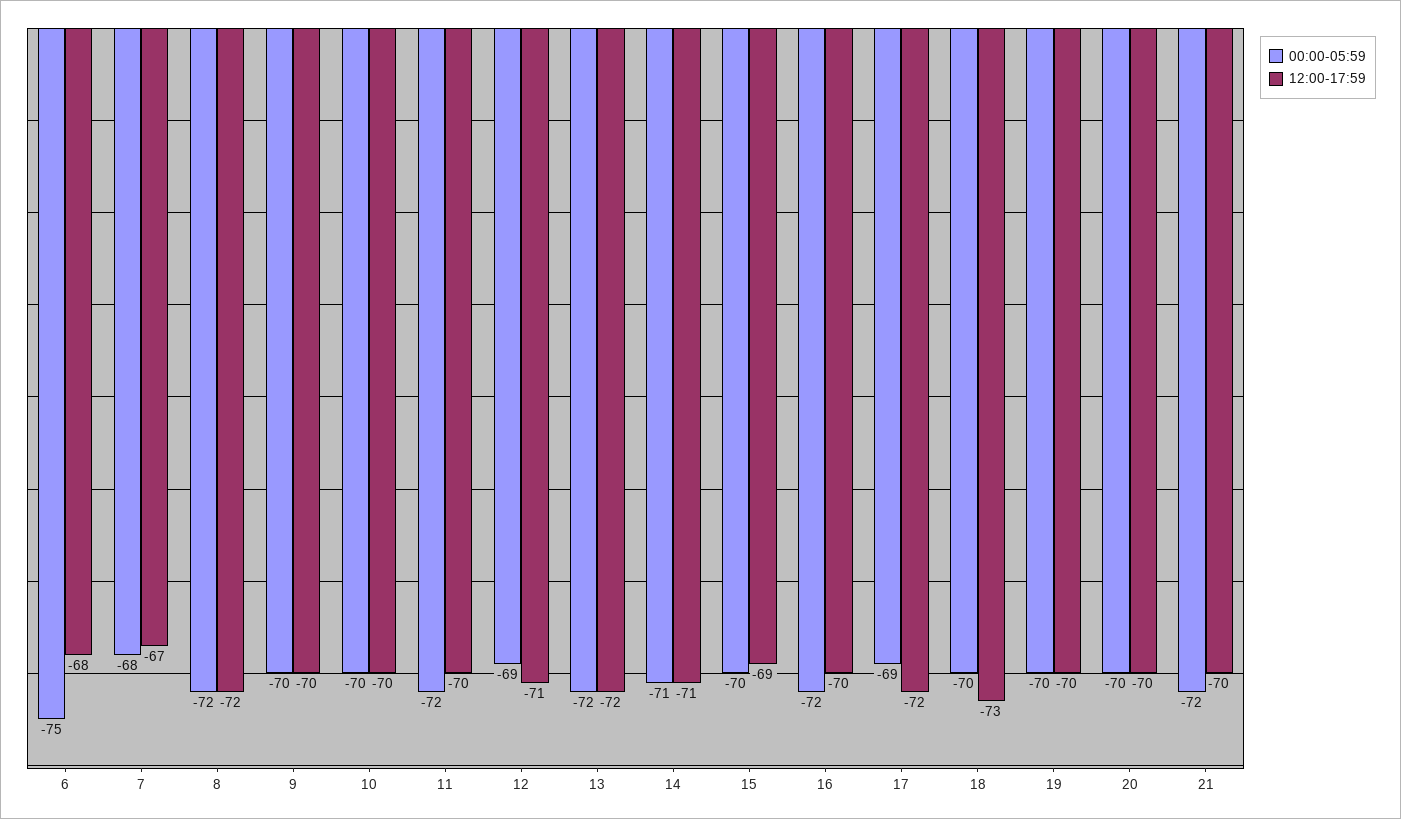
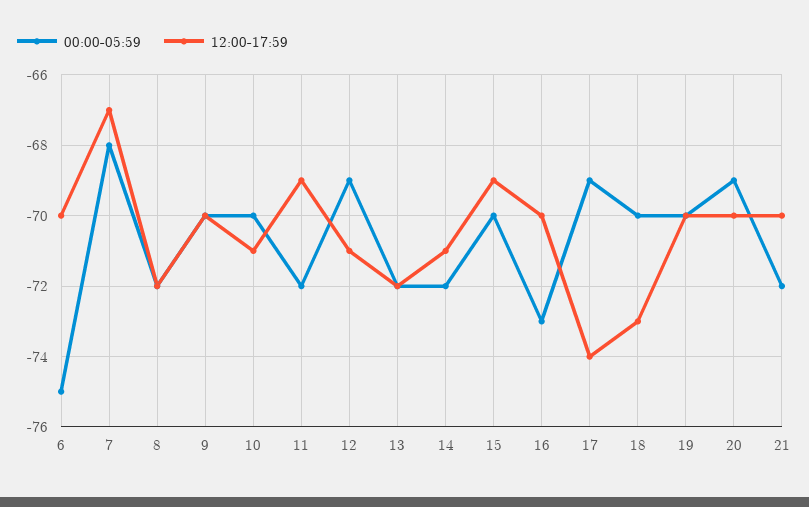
  {
    "00:00-05:59": {
      "6": -75,
      "7": -68,
      "8": -72,
      "9": -70,
      "10": -70,
      "11": -72,
      "12": -69,
      "13": -72,
-     "14": -71,
+     "14": -72,
      "15": -70,
-     "16": -72,
+     "16": -73,
      "17": -69,
      "18": -70,
      "19": -70,
-     "20": -70,
+     "20": -69,
      "21": -72
    },
    "12:00-17:59": {
-     "6": -68,
+     "6": -70,
      "7": -67,
      "8": -72,
      "9": -70,
-     "10": -70,
+     "10": -71,
-     "11": -70,
+     "11": -69,
      "12": -71,
      "13": -72,
      "14": -71,
      "15": -69,
      "16": -70,
-     "17": -72,
+     "17": -74,
      "18": -73,
      "19": -70,
      "20": -70,
      "21": -70
    }
  }

